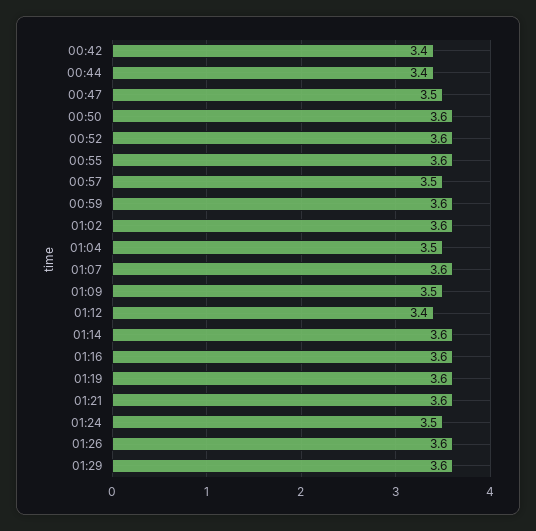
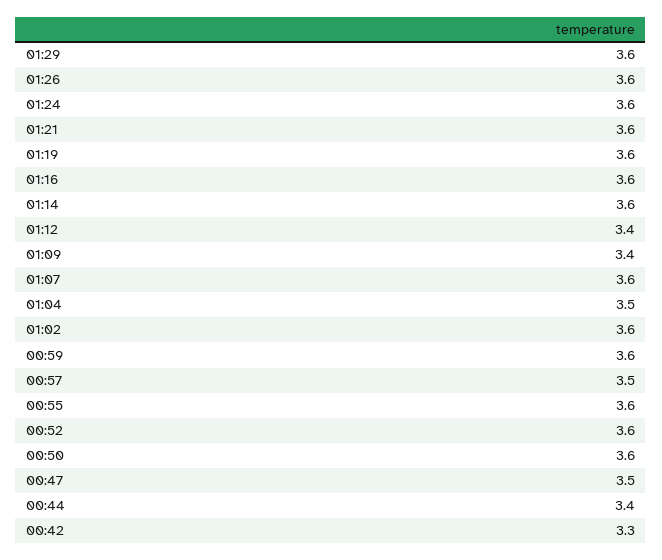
  {
-   "00:42": 3.4,
+   "00:42": 3.3,
    "00:44": 3.4,
    "00:47": 3.5,
    "00:50": 3.6,
    "00:52": 3.6,
    "00:55": 3.6,
    "00:57": 3.5,
    "00:59": 3.6,
    "01:02": 3.6,
    "01:04": 3.5,
    "01:07": 3.6,
-   "01:09": 3.5,
+   "01:09": 3.4,
    "01:12": 3.4,
    "01:14": 3.6,
    "01:16": 3.6,
    "01:19": 3.6,
    "01:21": 3.6,
-   "01:24": 3.5,
+   "01:24": 3.6,
    "01:26": 3.6,
    "01:29": 3.6
  }

